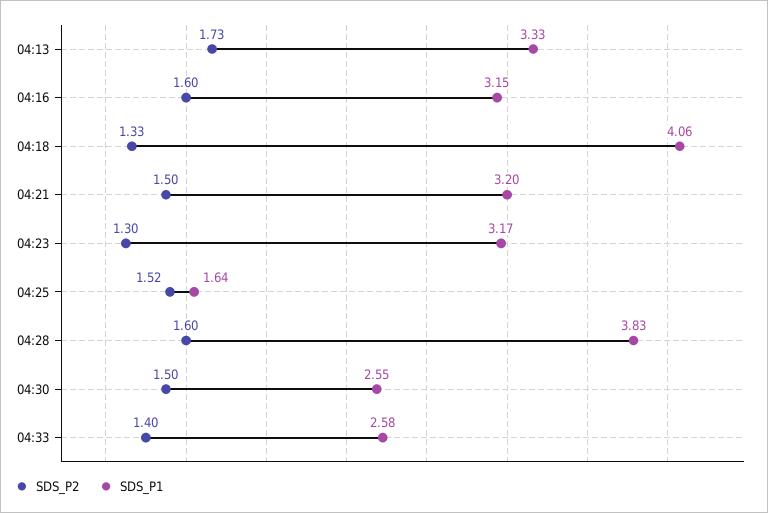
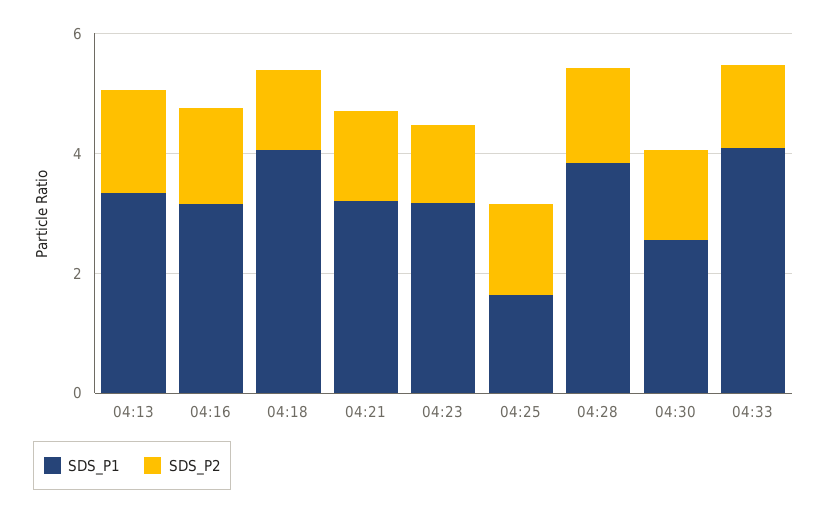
  {
    "SDS_P2": {
      "04:13": 1.73,
      "04:16": 1.6,
      "04:18": 1.33,
      "04:21": 1.5,
      "04:23": 1.3,
      "04:25": 1.52,
      "04:28": 1.6,
      "04:30": 1.5,
      "04:33": 1.4
    },
    "SDS_P1": {
      "04:13": 3.33,
      "04:16": 3.15,
      "04:18": 4.06,
      "04:21": 3.2,
      "04:23": 3.17,
      "04:25": 1.64,
      "04:28": 3.83,
      "04:30": 2.55,
-     "04:33": 2.58
+     "04:33": 4
    }
  }

